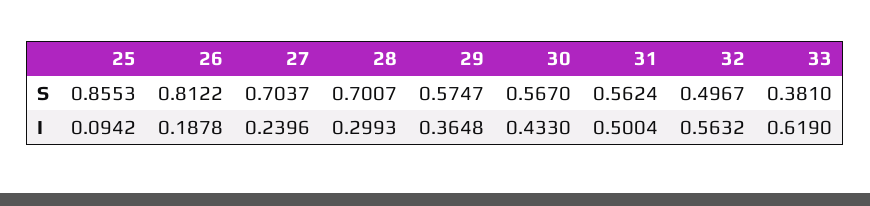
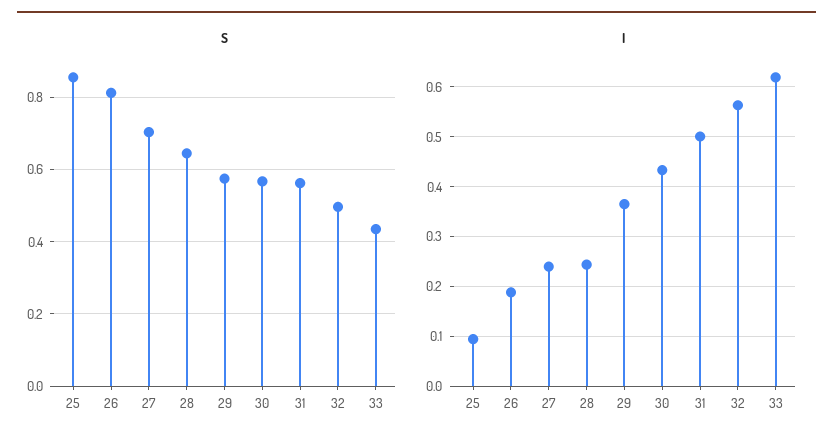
  {
    "S": {
      "25": 0.8553,
      "26": 0.8122,
      "27": 0.7037,
-     "28": 0.7007,
+     "28": 0.64,
      "29": 0.5747,
      "30": 0.567,
      "31": 0.5624,
      "32": 0.4967,
-     "33": 0.381
+     "33": 0.44
    },
    "I": {
      "25": 0.0942,
      "26": 0.1878,
      "27": 0.2396,
-     "28": 0.2993,
+     "28": 0.24,
      "29": 0.3648,
      "30": 0.433,
      "31": 0.5004,
      "32": 0.5632,
      "33": 0.619
    }
  }

